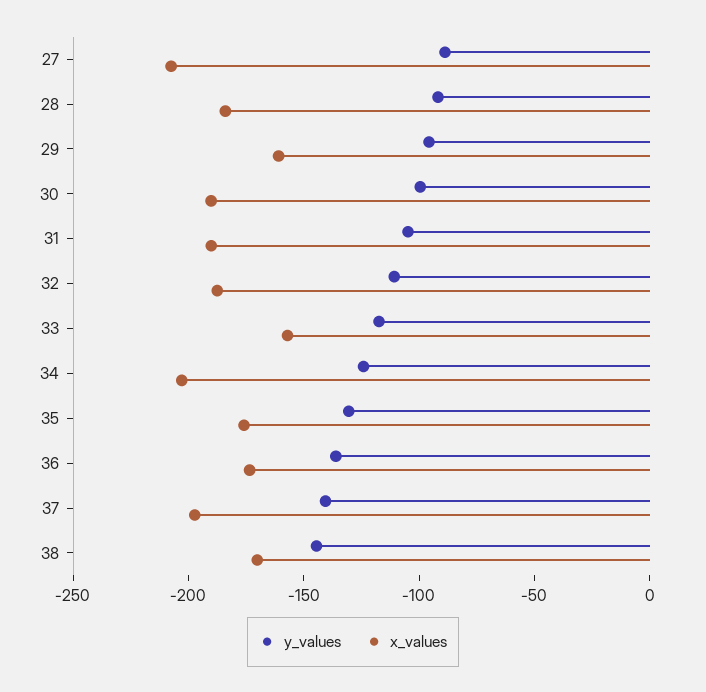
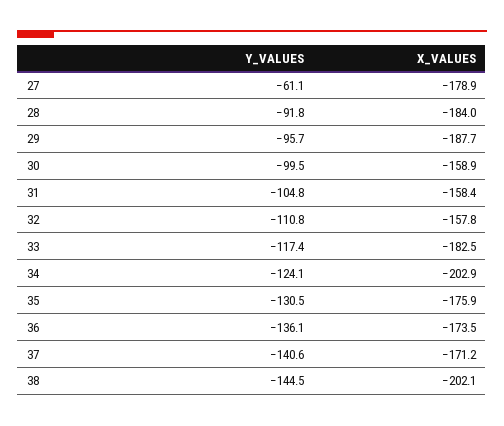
  {
    "y_values": {
-     "27": -90,
+     "27": -61.1,
      "28": -91.8,
      "29": -95.7,
      "30": -99.5,
      "31": -104.8,
      "32": -110.8,
      "33": -117.4,
      "34": -124.1,
      "35": -130.5,
      "36": -136.1,
      "37": -140.6,
      "38": -144.5
    },
    "x_values": {
-     "27": -210,
+     "27": -178.9,
      "28": -184,
-     "29": -160,
+     "29": -187.7,
-     "30": -190,
+     "30": -158.9,
-     "31": -190,
+     "31": -158.4,
-     "32": -190,
+     "32": -157.8,
-     "33": -160,
+     "33": -182.5,
      "34": -202.9,
      "35": -175.9,
      "36": -173.5,
-     "37": -200,
+     "37": -171.2,
-     "38": -170
+     "38": -202.1
    }
  }

